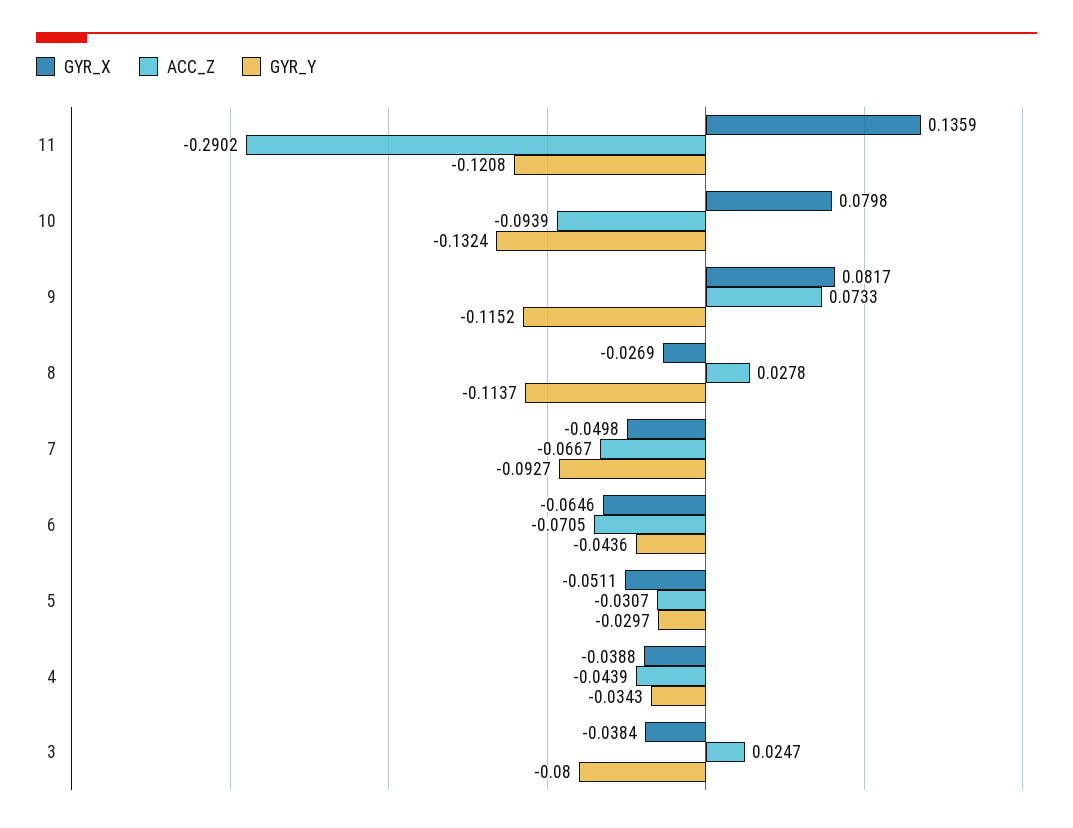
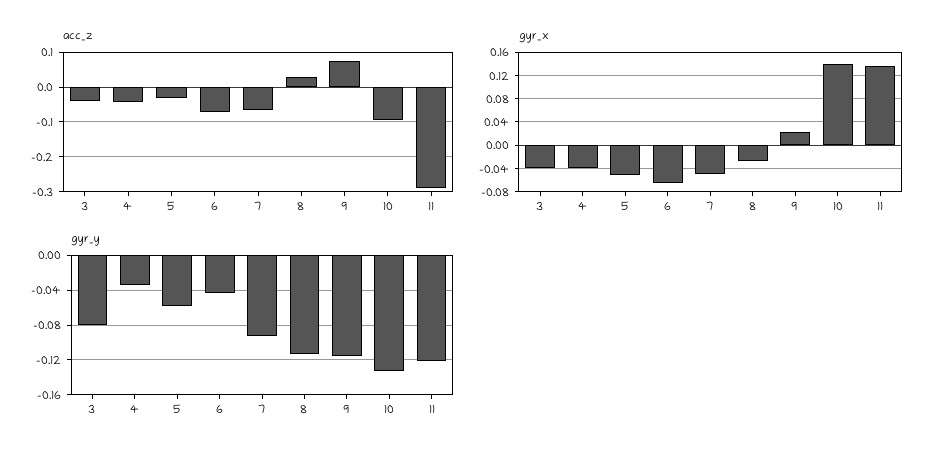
  {
    "GYR_X": {
      "11": 0.1359,
-     "10": 0.0798,
+     "10": 0.14,
-     "9": 0.0817,
+     "9": 0.02,
      "8": -0.0269,
      "7": -0.0498,
      "6": -0.0646,
      "5": -0.0511,
      "4": -0.0388,
      "3": -0.0384
    },
    "ACC_Z": {
      "11": -0.2902,
      "10": -0.0939,
      "9": 0.0733,
      "8": 0.0278,
      "7": -0.0667,
      "6": -0.0705,
      "5": -0.0307,
      "4": -0.0439,
-     "3": 0.0247
+     "3": -0.04
    },
    "GYR_Y": {
      "11": -0.1208,
      "10": -0.1324,
      "9": -0.1152,
      "8": -0.1137,
      "7": -0.0927,
      "6": -0.0436,
-     "5": -0.0297,
+     "5": -0.06,
      "4": -0.0343,
      "3": -0.08
    }
  }

